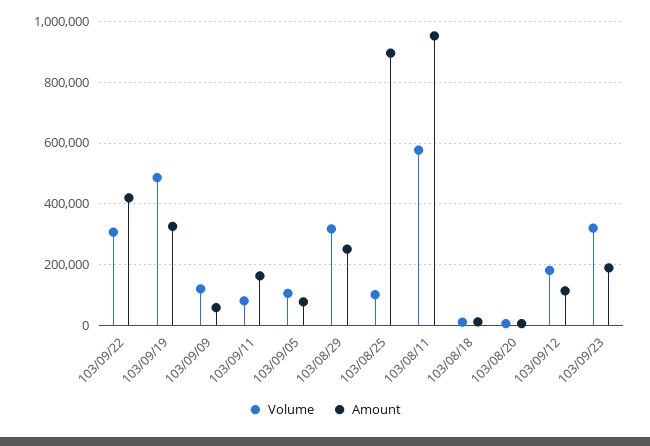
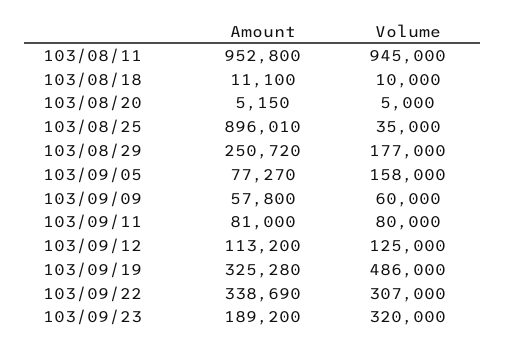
  {
    "Volume": {
      "103/09/22": 307000,
      "103/09/19": 486000,
-     "103/09/09": 120000,
+     "103/09/09": 60000,
      "103/09/11": 80000,
-     "103/09/05": 100000,
+     "103/09/05": 158000,
-     "103/08/29": 320000,
+     "103/08/29": 177000,
-     "103/08/25": 100000,
+     "103/08/25": 35000,
-     "103/08/11": 580000,
+     "103/08/11": 945000,
      "103/08/18": 10000,
      "103/08/20": 5000,
-     "103/09/12": 180000,
+     "103/09/12": 125000,
      "103/09/23": 320000
    },
    "Amount": {
-     "103/09/22": 420000,
+     "103/09/22": 338690,
      "103/09/19": 325280,
      "103/09/09": 57800,
-     "103/09/11": 160000,
+     "103/09/11": 81000,
      "103/09/05": 77270,
      "103/08/29": 250720,
      "103/08/25": 896010,
      "103/08/11": 952800,
      "103/08/18": 11100,
      "103/08/20": 5150,
      "103/09/12": 113200,
      "103/09/23": 189200
    }
  }

